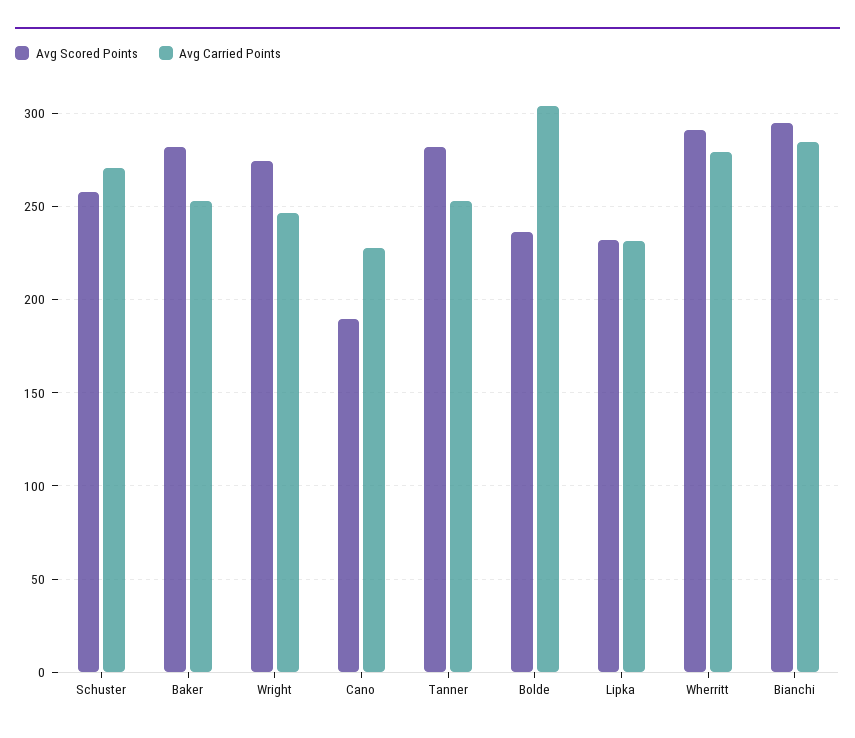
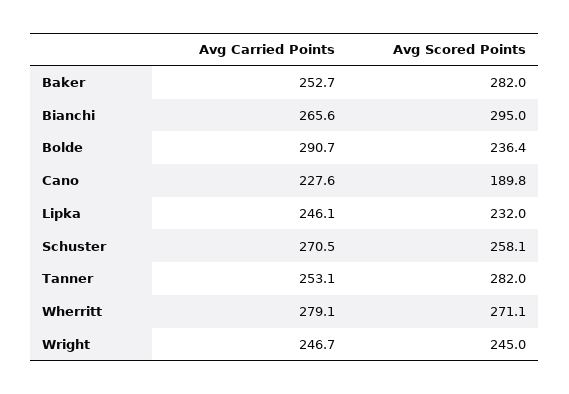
  {
    "Avg Scored Points": {
      "Schuster": 258.1,
      "Baker": 282,
-     "Wright": 275,
+     "Wright": 245,
      "Cano": 189.8,
      "Tanner": 282,
      "Bolde": 236.4,
      "Lipka": 232,
-     "Wherritt": 290,
+     "Wherritt": 271.1,
      "Bianchi": 295
    },
    "Avg Carried Points": {
      "Schuster": 270.5,
      "Baker": 252.7,
      "Wright": 246.7,
      "Cano": 227.6,
      "Tanner": 253.1,
-     "Bolde": 305,
+     "Bolde": 290.7,
-     "Lipka": 230,
+     "Lipka": 246.1,
      "Wherritt": 279.1,
-     "Bianchi": 285
+     "Bianchi": 265.6
    }
  }

